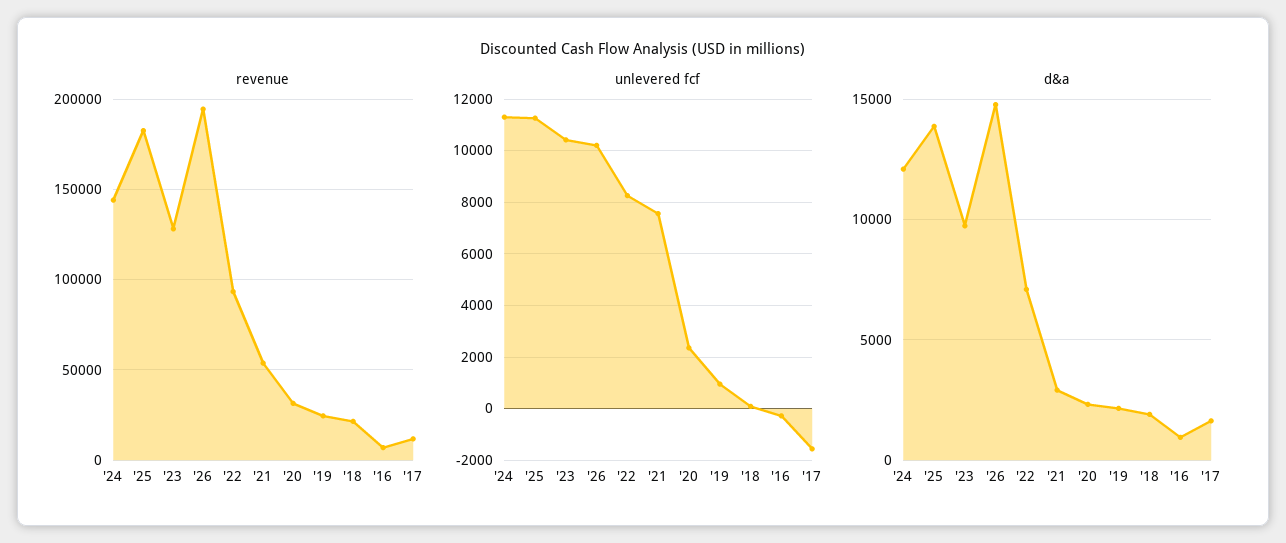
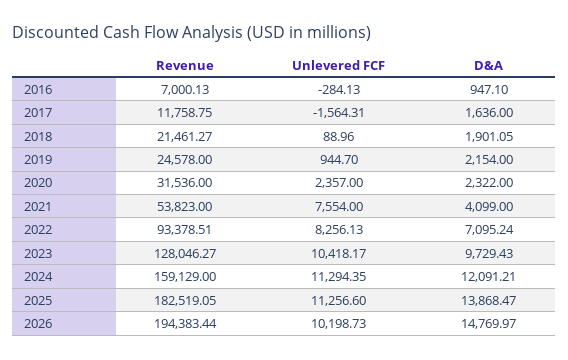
  {
    "revenue": {
-     "'24": 145000,
+     "'24": 159129,
      "'25": 182519.05,
      "'23": 128046.27,
      "'26": 194383.44,
      "'22": 93378.51,
      "'21": 53823,
      "'20": 31536,
      "'19": 24578,
      "'18": 21461.27,
      "'16": 7000.13,
      "'17": 11758.75
    },
    "unlevered fcf": {
      "'24": 11294.35,
      "'25": 11256.6,
      "'23": 10418.17,
      "'26": 10198.73,
      "'22": 8256.13,
      "'21": 7554,
      "'20": 2357,
      "'19": 944.7,
      "'18": 88.96,
      "'16": -284.13,
      "'17": -1564.31
    },
    "d&a": {
      "'24": 12091.21,
      "'25": 13868.47,
      "'23": 9729.43,
      "'26": 14769.97,
      "'22": 7095.24,
-     "'21": 3000,
+     "'21": 4099,
      "'20": 2322,
      "'19": 2154,
      "'18": 1901.05,
      "'16": 947.1,
      "'17": 1636
    }
  }

